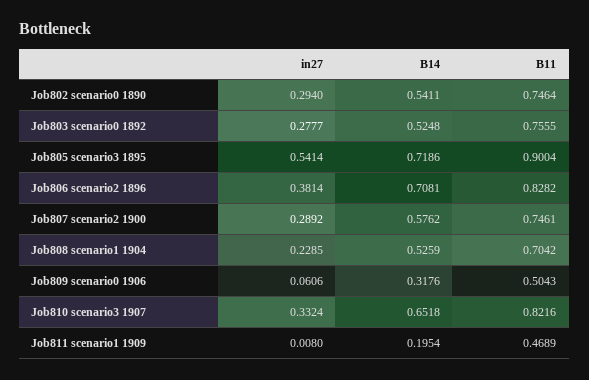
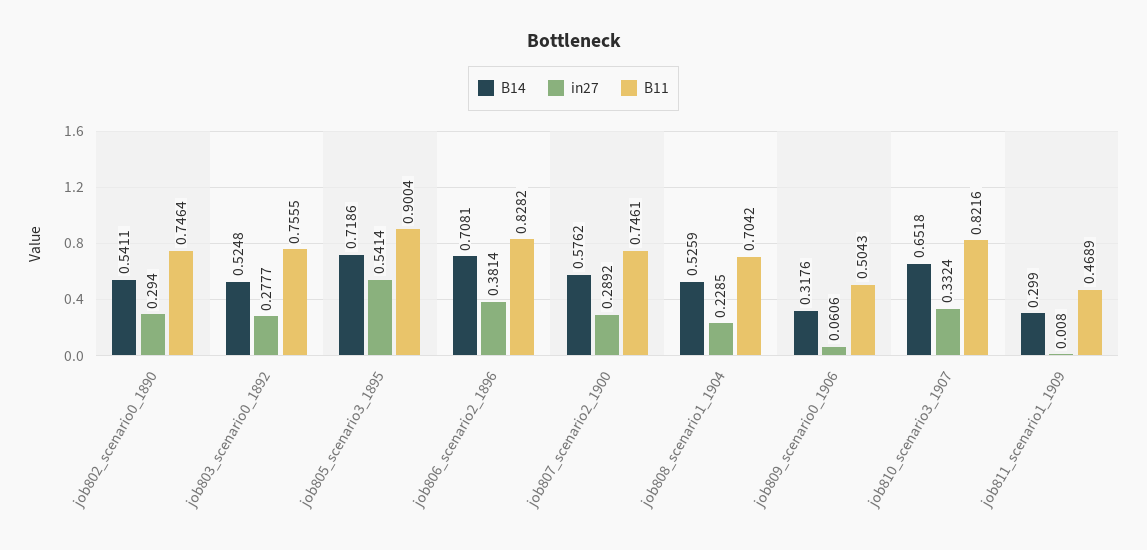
  {
    "in27": {
      "Job802 scenario0 1890": 0.294,
      "Job803 scenario0 1892": 0.2777,
      "Job805 scenario3 1895": 0.5414,
      "Job806 scenario2 1896": 0.3814,
      "Job807 scenario2 1900": 0.2892,
      "Job808 scenario1 1904": 0.2285,
      "Job809 scenario0 1906": 0.0606,
      "Job810 scenario3 1907": 0.3324,
      "Job811 scenario1 1909": 0.008
    },
    "B14": {
      "Job802 scenario0 1890": 0.5411,
      "Job803 scenario0 1892": 0.5248,
      "Job805 scenario3 1895": 0.7186,
      "Job806 scenario2 1896": 0.7081,
      "Job807 scenario2 1900": 0.5762,
      "Job808 scenario1 1904": 0.5259,
      "Job809 scenario0 1906": 0.3176,
      "Job810 scenario3 1907": 0.6518,
-     "Job811 scenario1 1909": 0.1954
+     "Job811 scenario1 1909": 0.299
    },
    "B11": {
      "Job802 scenario0 1890": 0.7464,
      "Job803 scenario0 1892": 0.7555,
      "Job805 scenario3 1895": 0.9004,
      "Job806 scenario2 1896": 0.8282,
      "Job807 scenario2 1900": 0.7461,
      "Job808 scenario1 1904": 0.7042,
      "Job809 scenario0 1906": 0.5043,
      "Job810 scenario3 1907": 0.8216,
      "Job811 scenario1 1909": 0.4689
    }
  }

